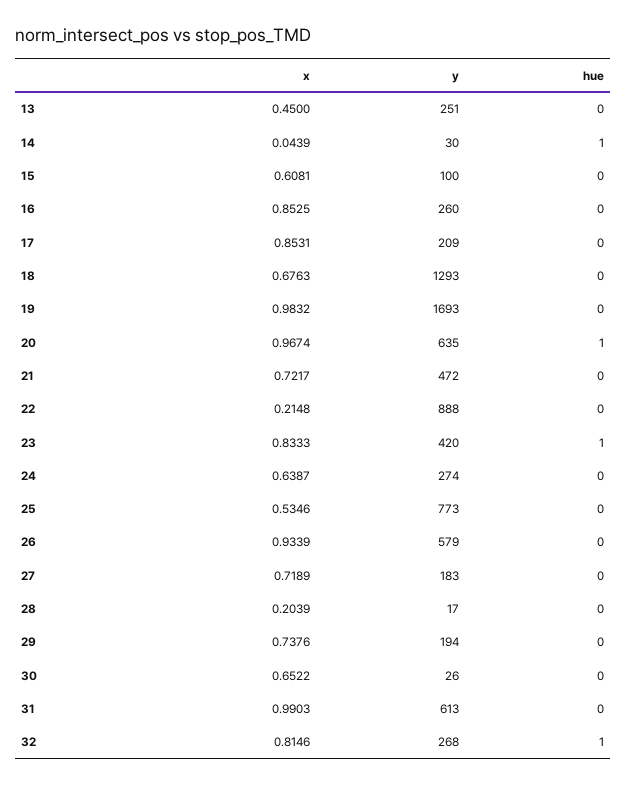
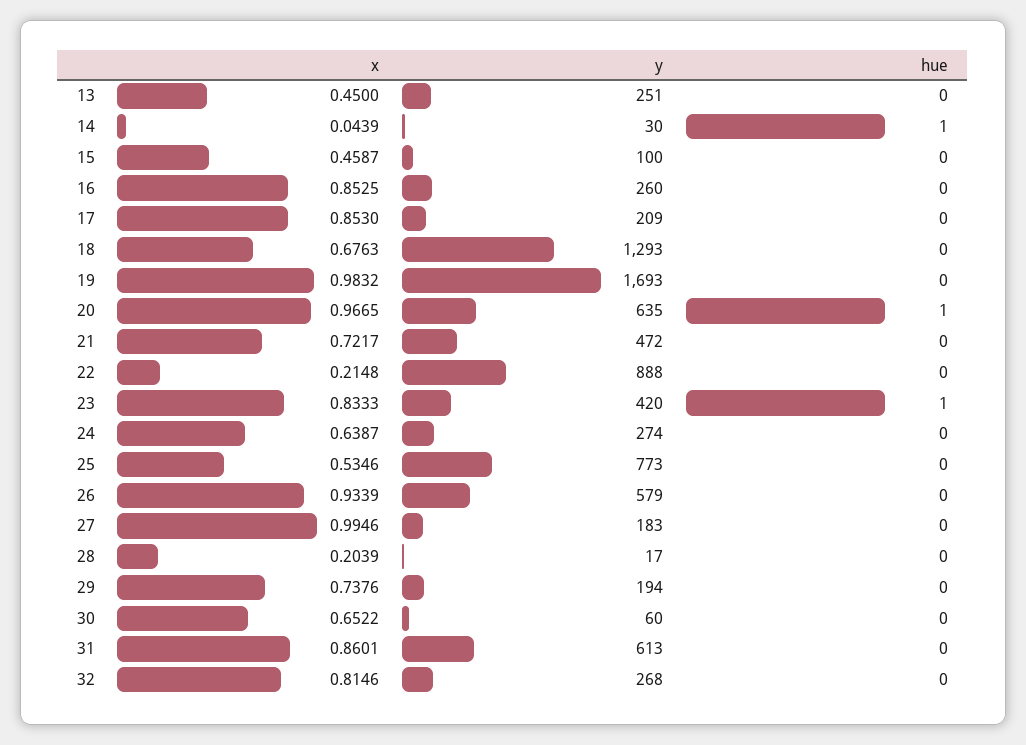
  {
    "x": {
      "13": 0.45,
      "14": 0.0439,
-     "15": 0.6081,
+     "15": 0.4587,
      "16": 0.8525,
-     "17": 0.8531,
+     "17": 0.853,
      "18": 0.6763,
      "19": 0.9832,
-     "20": 0.9674,
+     "20": 0.9665,
      "21": 0.7217,
      "22": 0.2148,
      "23": 0.8333,
      "24": 0.6387,
      "25": 0.5346,
      "26": 0.9339,
-     "27": 0.7189,
+     "27": 0.9946,
      "28": 0.2039,
      "29": 0.7376,
      "30": 0.6522,
-     "31": 0.9903,
+     "31": 0.8601,
      "32": 0.8146
    },
    "y": {
      "13": 251,
      "14": 30,
      "15": 100,
      "16": 260,
      "17": 209,
      "18": 1293,
      "19": 1693,
      "20": 635,
      "21": 472,
      "22": 888,
      "23": 420,
      "24": 274,
      "25": 773,
      "26": 579,
      "27": 183,
      "28": 17,
      "29": 194,
-     "30": 26,
+     "30": 60,
      "31": 613,
      "32": 268
    },
    "hue": {
      "13": 0,
      "14": 1,
      "15": 0,
      "16": 0,
      "17": 0,
      "18": 0,
      "19": 0,
      "20": 1,
      "21": 0,
      "22": 0,
      "23": 1,
      "24": 0,
      "25": 0,
      "26": 0,
      "27": 0,
      "28": 0,
      "29": 0,
      "30": 0,
      "31": 0,
-     "32": 1
+     "32": 0
    }
  }

